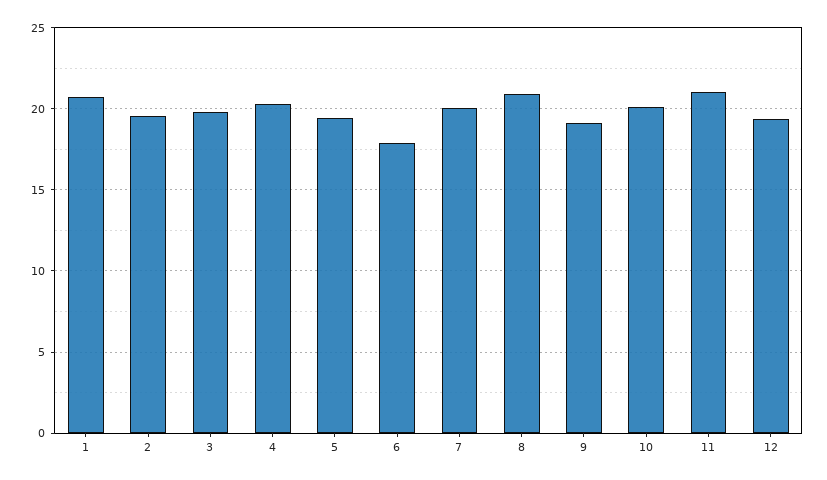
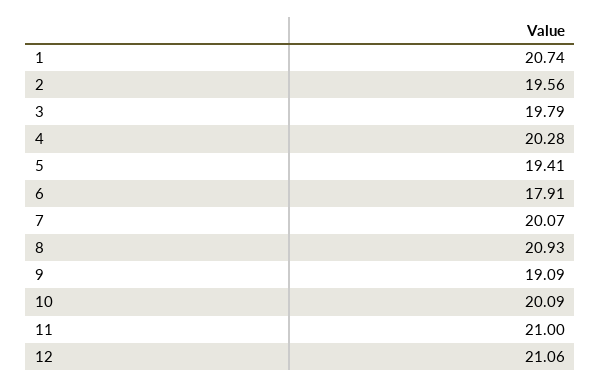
  {
    "1": 20.74,
    "2": 19.56,
    "3": 19.79,
    "4": 20.28,
    "5": 19.41,
    "6": 17.91,
    "7": 20.07,
    "8": 20.93,
    "9": 19.09,
    "10": 20.09,
    "11": 21,
-   "12": 19.5
+   "12": 21.06
  }

